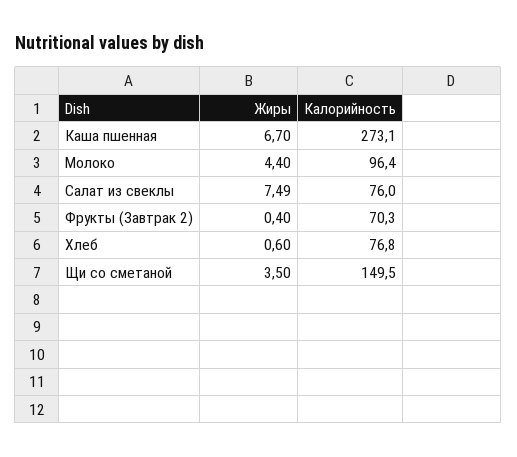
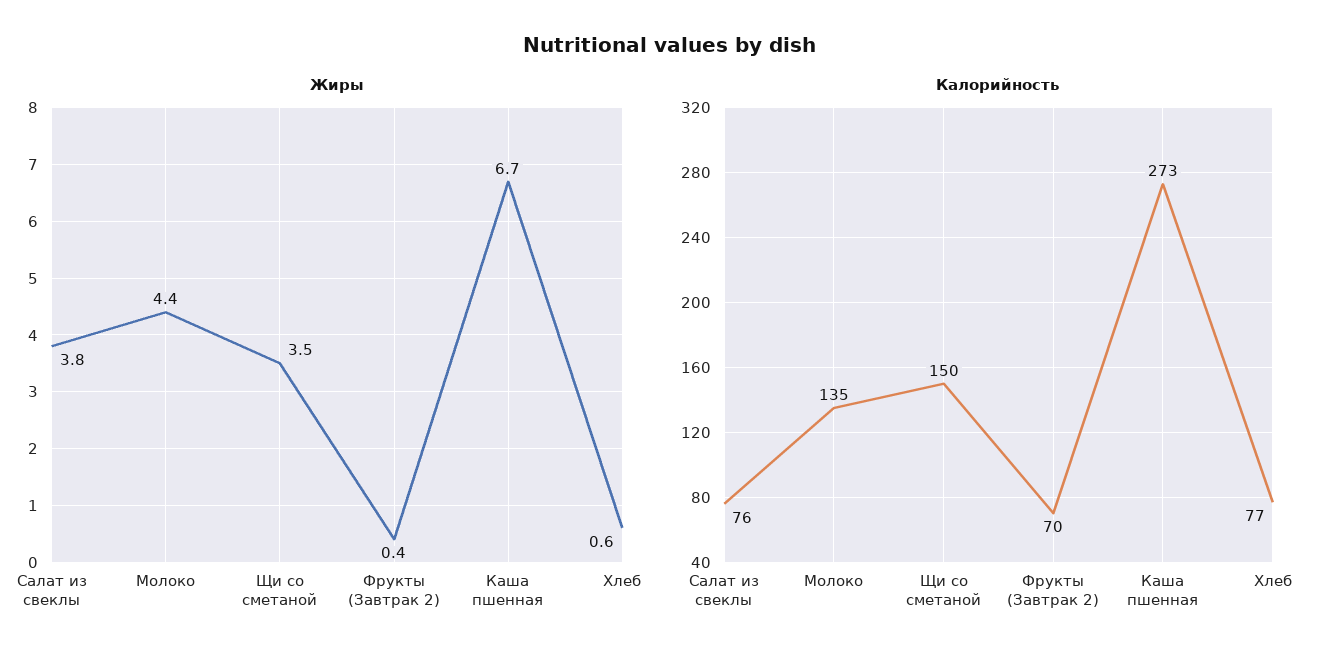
  {
    "Жиры": {
      "Каша пшенная": 6.7,
      "Молоко": 4.4,
-     "Салат из свеклы": 7.49,
+     "Салат из свеклы": 3.8,
      "Фрукты (Завтрак 2)": 0.4,
      "Хлеб": 0.6,
      "Щи со сметаной": 3.5
    },
    "Калорийность": {
      "Каша пшенная": 273.1,
-     "Молоко": 96.4,
+     "Молоко": 135,
      "Салат из свеклы": 76,
      "Фрукты (Завтрак 2)": 70.3,
      "Хлеб": 76.8,
      "Щи со сметаной": 149.5
    }
  }

